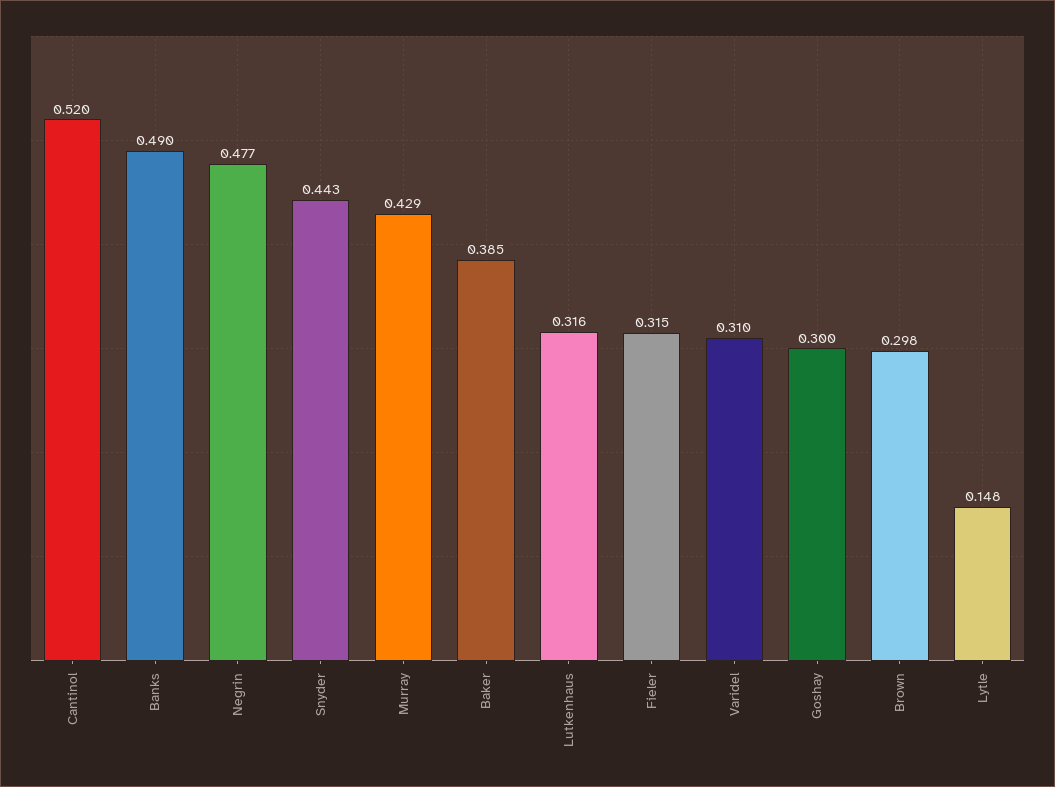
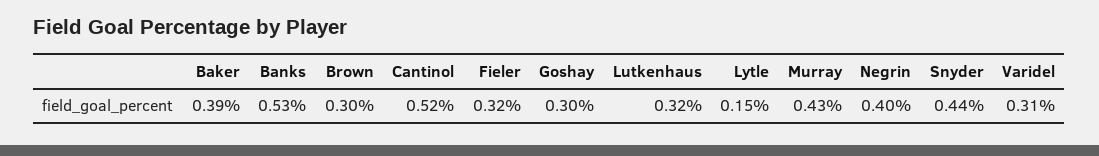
  {
    "Cantinol": 0.52,
-   "Banks": 0.49,
+   "Banks": 0.53,
-   "Negrin": 0.477,
+   "Negrin": 0.4,
    "Snyder": 0.443,
    "Murray": 0.429,
    "Baker": 0.385,
    "Lutkenhaus": 0.316,
    "Fieler": 0.315,
    "Varidel": 0.31,
    "Goshay": 0.3,
    "Brown": 0.298,
    "Lytle": 0.148
  }

